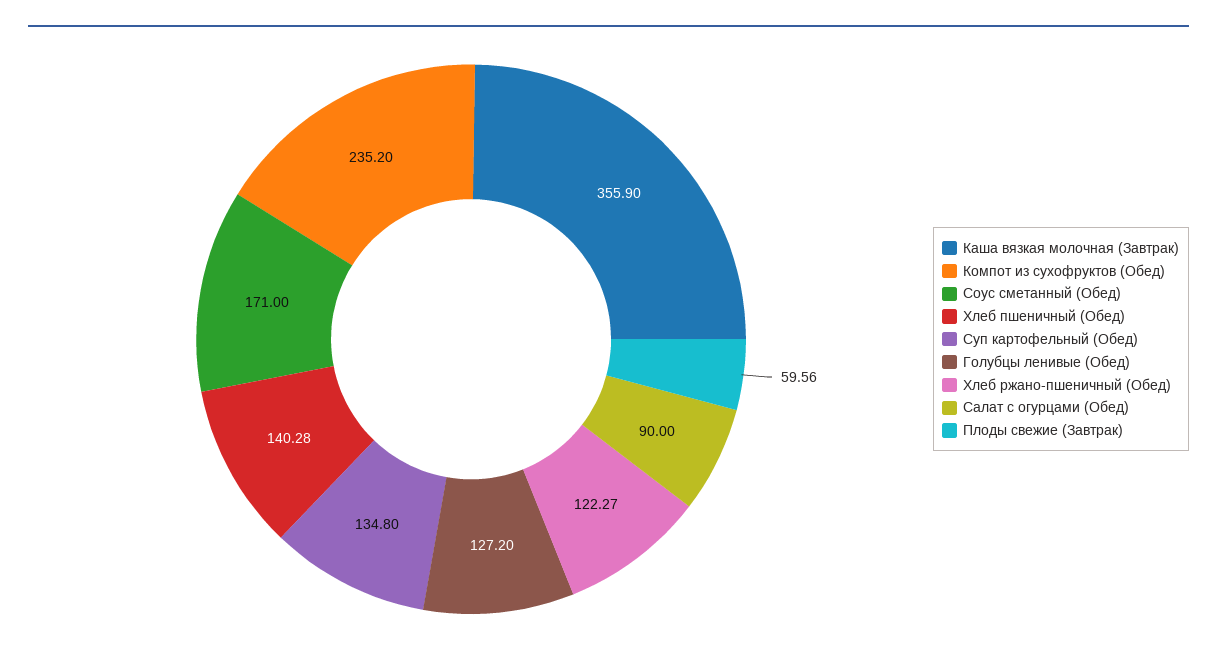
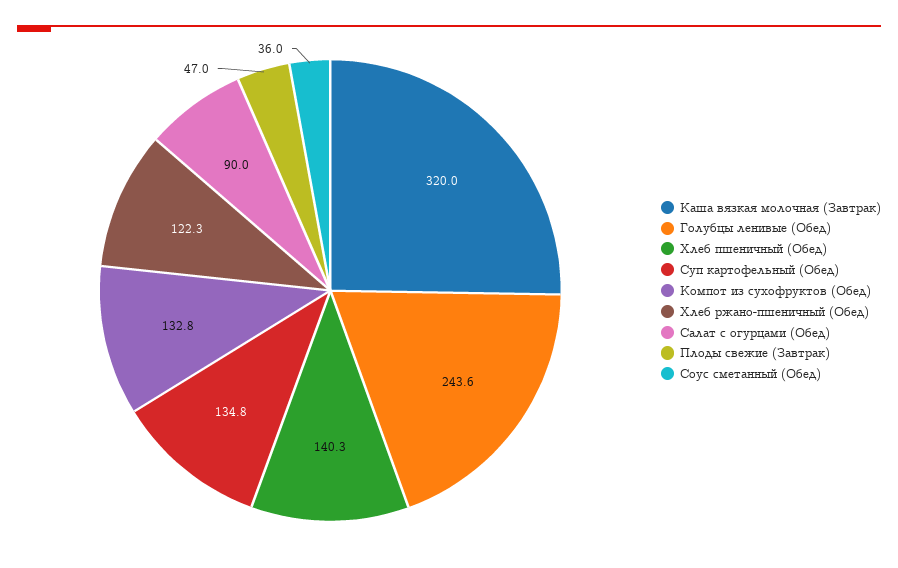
  {
-   "Каша вязкая молочная (Завтрак)": 355.9,
+   "Каша вязкая молочная (Завтрак)": 320,
-   "Компот из сухофруктов (Обед)": 235.2,
+   "Компот из сухофруктов (Обед)": 132.8,
-   "Соус сметанный (Обед)": 171,
+   "Соус сметанный (Обед)": 36,
    "Хлеб пшеничный (Обед)": 140.28,
    "Суп картофельный (Обед)": 134.8,
-   "Голубцы ленивые (Обед)": 127.2,
+   "Голубцы ленивые (Обед)": 243.6,
    "Хлеб ржано-пшеничный (Обед)": 122.27,
    "Салат с огурцами (Обед)": 90,
-   "Плоды свежие (Завтрак)": 59.56
+   "Плоды свежие (Завтрак)": 47
  }

